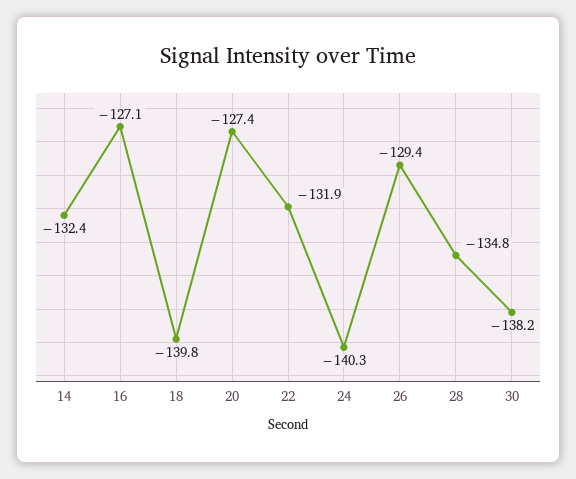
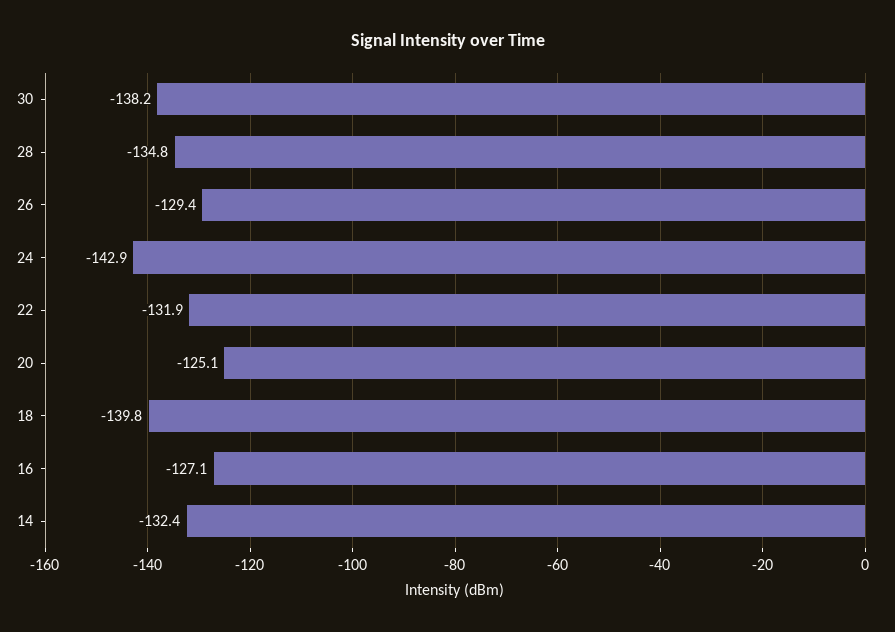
  {
    "14": -132.4,
    "16": -127.1,
    "18": -139.8,
-   "20": -127.4,
+   "20": -125.1,
    "22": -131.9,
-   "24": -140.3,
+   "24": -142.9,
    "26": -129.4,
    "28": -134.8,
    "30": -138.2
  }

